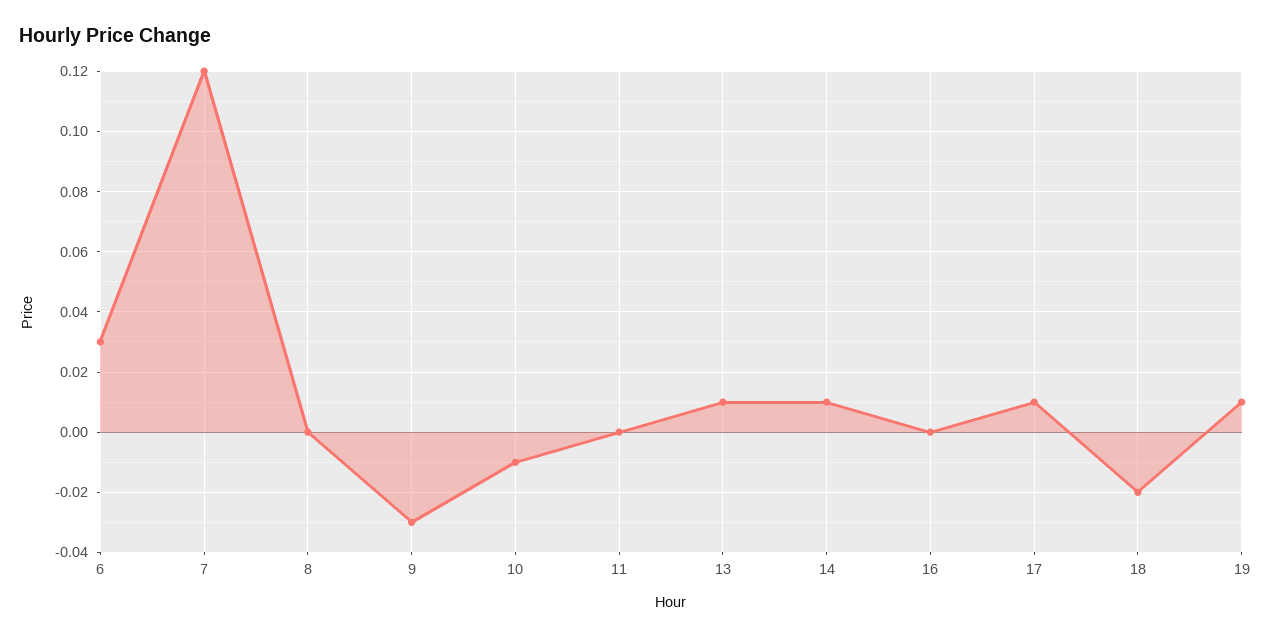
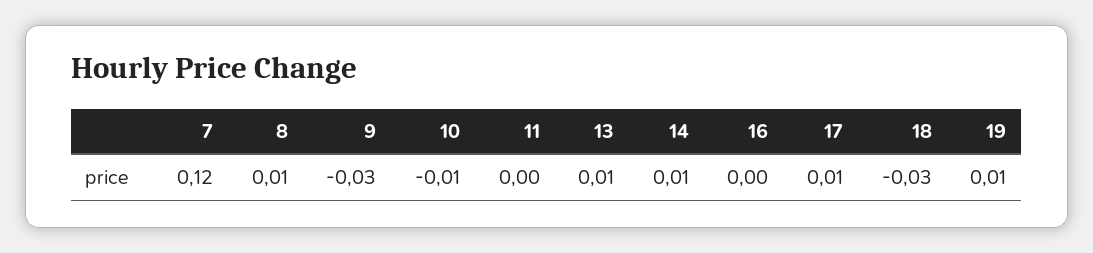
  {
-   "6": 0.03,
    "7": 0.12,
-   "8": 0,
+   "8": 0.01,
    "9": -0.03,
    "10": -0.01,
    "11": 0,
    "13": 0.01,
    "14": 0.01,
    "16": 0,
    "17": 0.01,
-   "18": -0.02,
+   "18": -0.03,
    "19": 0.01
  }

